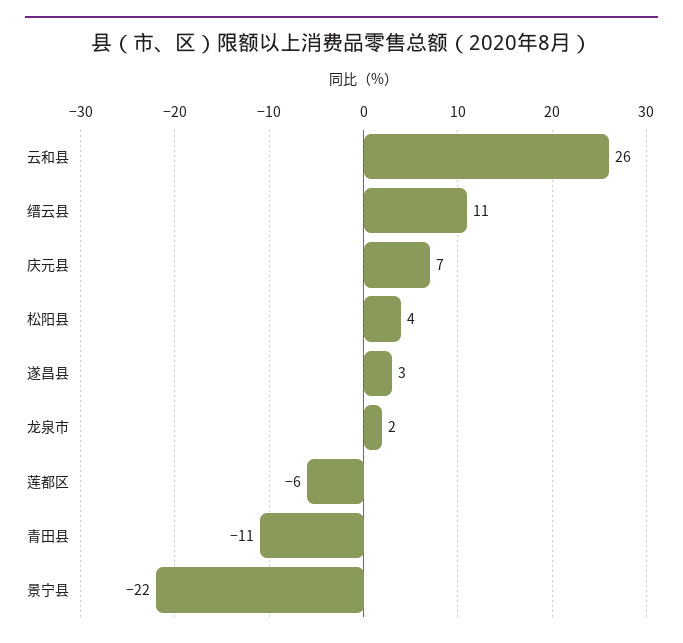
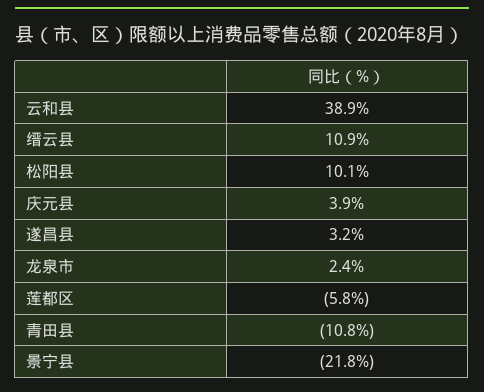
  {
-   "云和县": 26,
+   "云和县": 38.9,
    "缙云县": 10.9,
-   "庆元县": 7,
+   "庆元县": 3.9,
-   "松阳县": 4,
+   "松阳县": 10.1,
    "遂昌县": 3.2,
    "龙泉市": 2.4,
    "莲都区": -5.8,
    "青田县": -10.8,
    "景宁县": -21.8
  }

